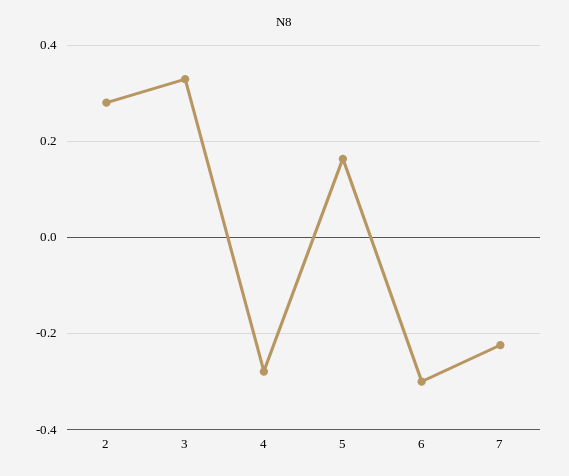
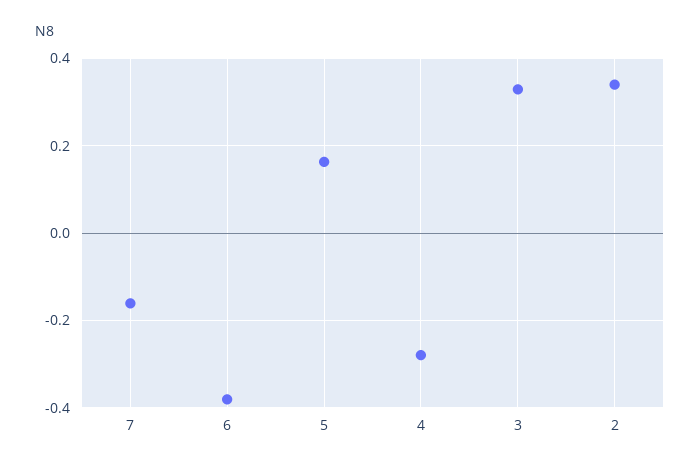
  {
-   "2": 0.28,
+   "2": 0.34,
    "3": 0.32,
    "4": -0.28,
    "5": 0.16,
-   "6": -0.3,
+   "6": -0.38,
-   "7": -0.22
+   "7": -0.16
  }

